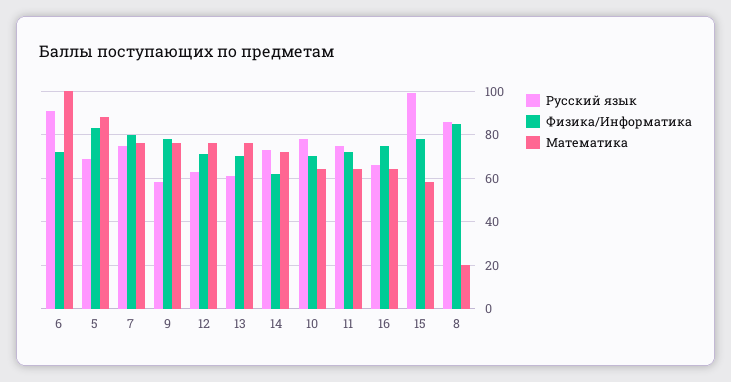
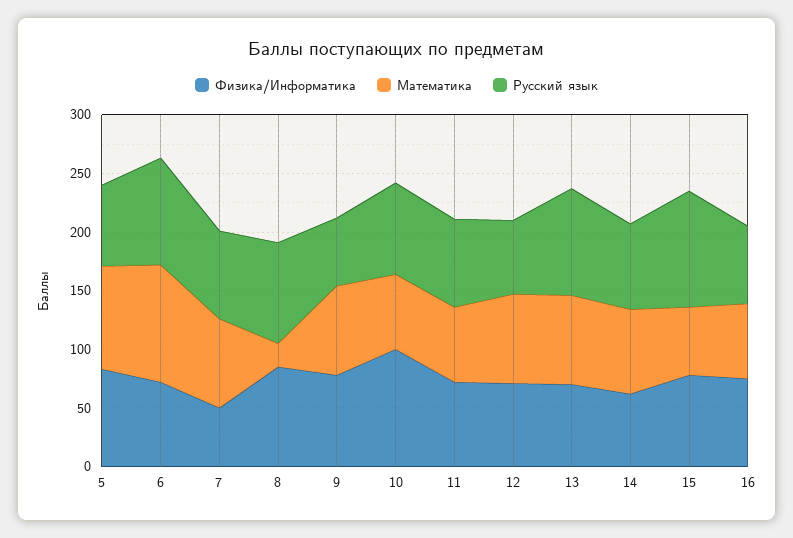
  {
    "Русский язык": {
      "6": 90,
      "5": 70,
      "7": 75,
      "9": 60,
      "12": 65,
-     "13": 60,
+     "13": 90,
      "14": 75,
      "10": 80,
      "11": 75,
      "16": 65,
      "15": 100,
      "8": 85
    },
    "Физика/Информатика": {
      "6": 70,
      "5": 85,
-     "7": 80,
+     "7": 50,
      "9": 80,
      "12": 70,
      "13": 70,
      "14": 60,
-     "10": 70,
+     "10": 100,
      "11": 70,
      "16": 75,
      "15": 80,
      "8": 85
    },
    "Математика": {
      "6": 100,
      "5": 90,
      "7": 75,
      "9": 75,
      "12": 75,
      "13": 75,
      "14": 70,
      "10": 65,
      "11": 65,
      "16": 65,
      "15": 60,
      "8": 20
    }
  }

